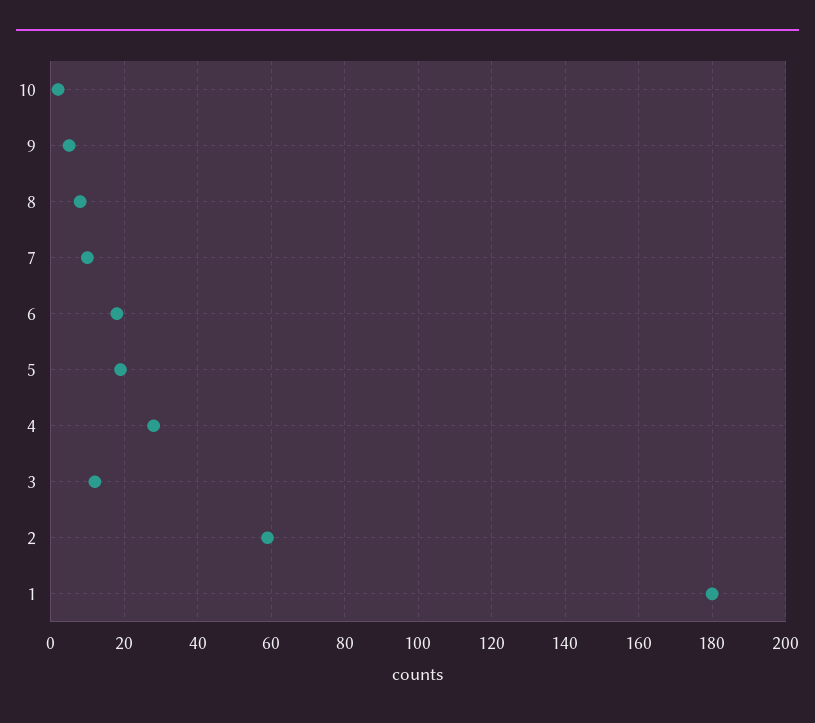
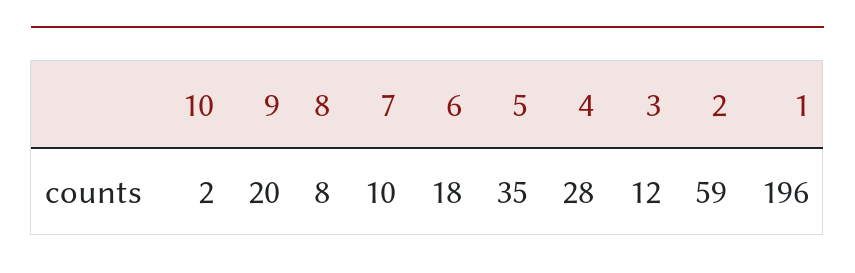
  {
    "10": 2,
-   "9": 5,
+   "9": 20,
    "8": 8,
    "7": 10,
    "6": 18,
-   "5": 20,
+   "5": 35,
    "4": 28,
    "3": 12,
    "2": 59,
-   "1": 180
+   "1": 196
  }

